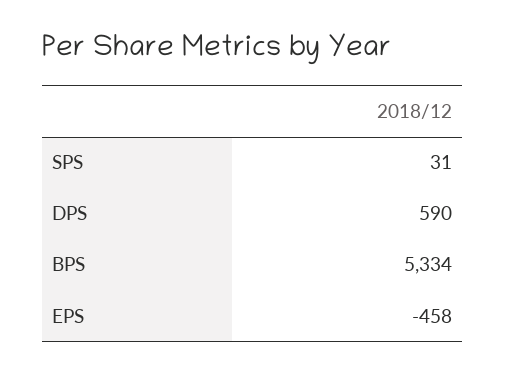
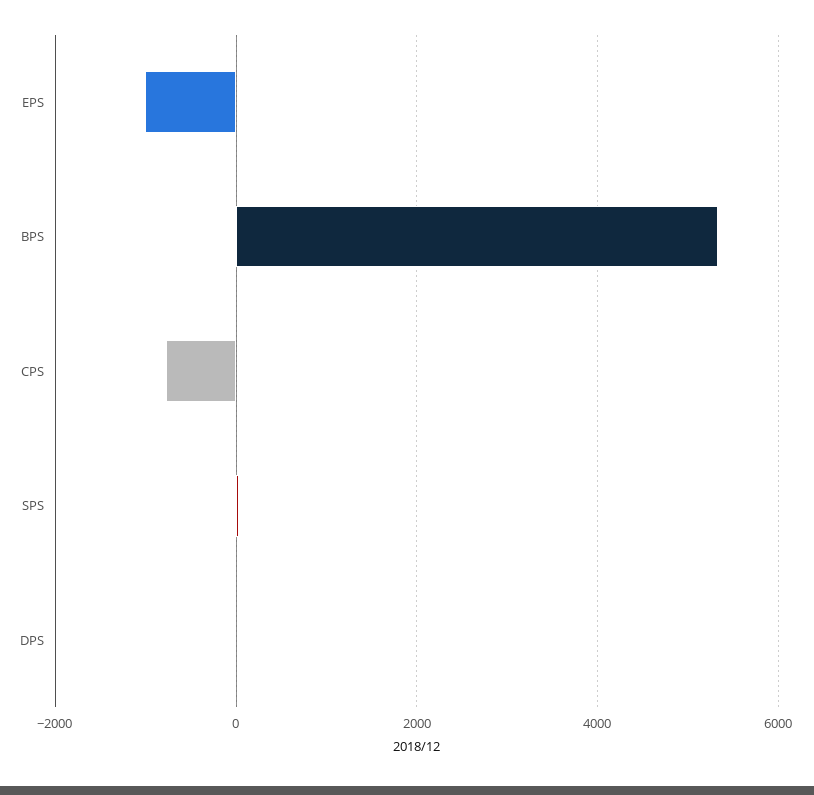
  {
    "SPS": 31,
-   "DPS": 590,
+   "DPS": 0,
    "BPS": 5334,
-   "EPS": -458
+   "EPS": -1000,
+   "CPS": -800
  }

